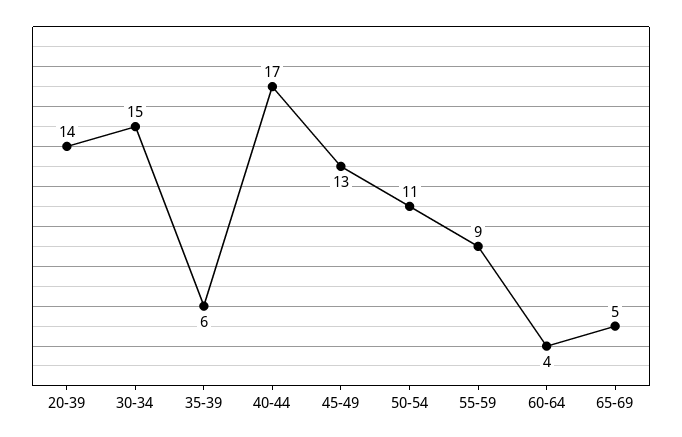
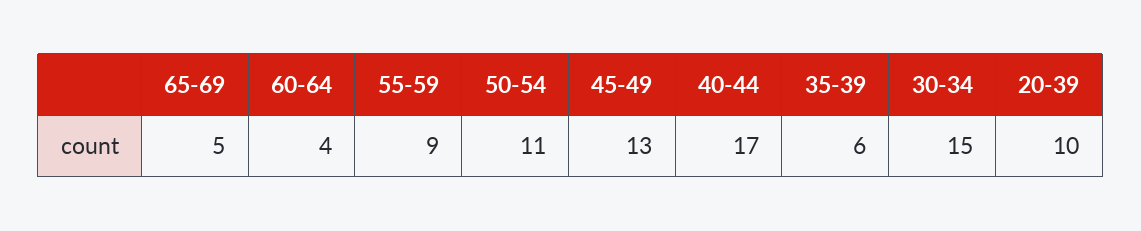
  {
-   "20-39": 14,
+   "20-39": 10,
    "30-34": 15,
    "35-39": 6,
    "40-44": 17,
    "45-49": 13,
    "50-54": 11,
    "55-59": 9,
    "60-64": 4,
    "65-69": 5
  }

